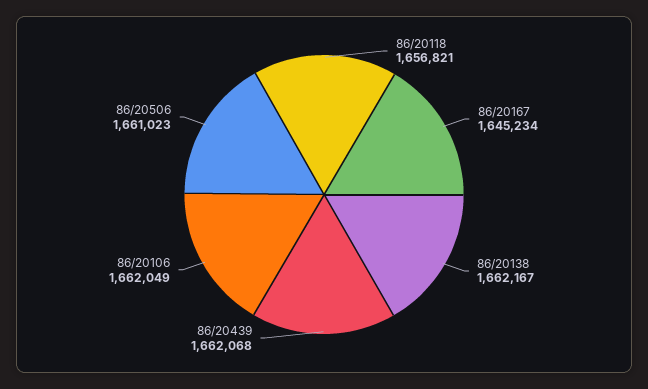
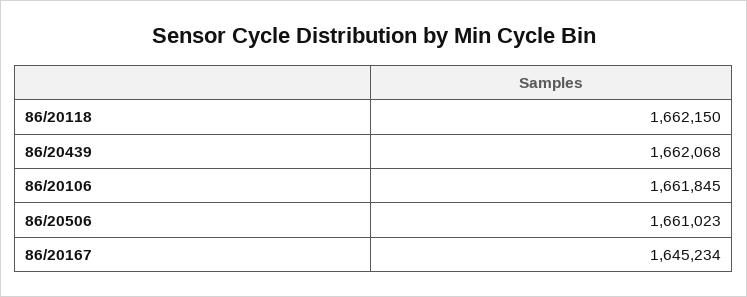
  {
-   "86/20118": 1656821,
+   "86/20118": 1662150,
    "86/20167": 1645234,
-   "86/20138": 1662167,
    "86/20439": 1662068,
-   "86/20106": 1662049,
+   "86/20106": 1661845,
    "86/20506": 1661023
  }

